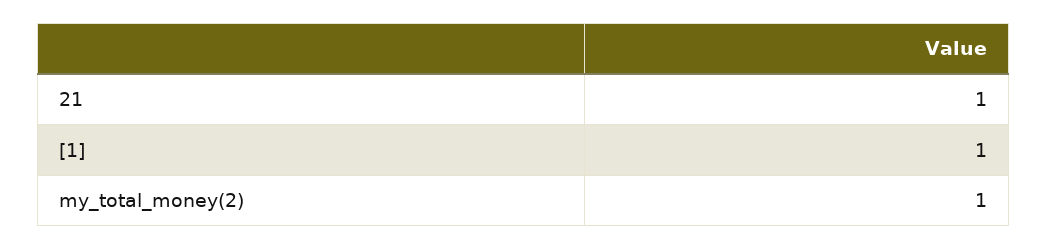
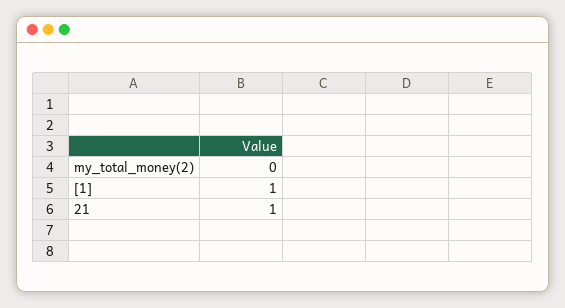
  {
    "21": 1,
    "[1]": 1,
-   "my_total_money(2)": 1
+   "my_total_money(2)": 0
  }

